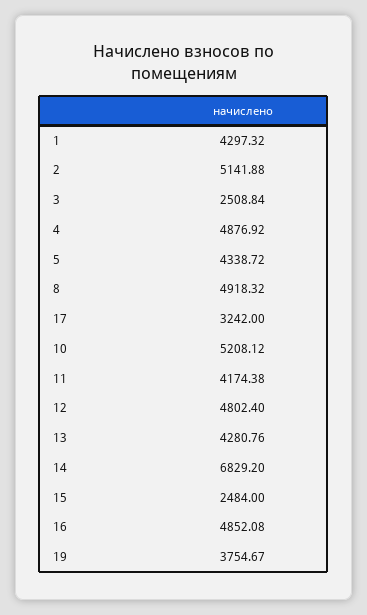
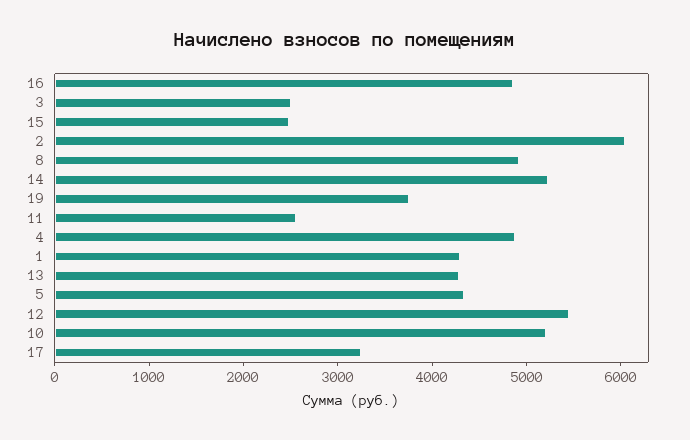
  {
    "1": 4297.32,
-   "2": 5141.88,
+   "2": 6000,
    "3": 2508.84,
    "4": 4876.92,
    "5": 4338.72,
    "8": 4918.32,
    "17": 3242,
    "10": 5208.12,
-   "11": 4174.38,
+   "11": 2600,
-   "12": 4802.4,
+   "12": 5400,
    "13": 4280.76,
-   "14": 6829.2,
+   "14": 5200,
    "15": 2484,
    "16": 4852.08,
    "19": 3754.67
  }

